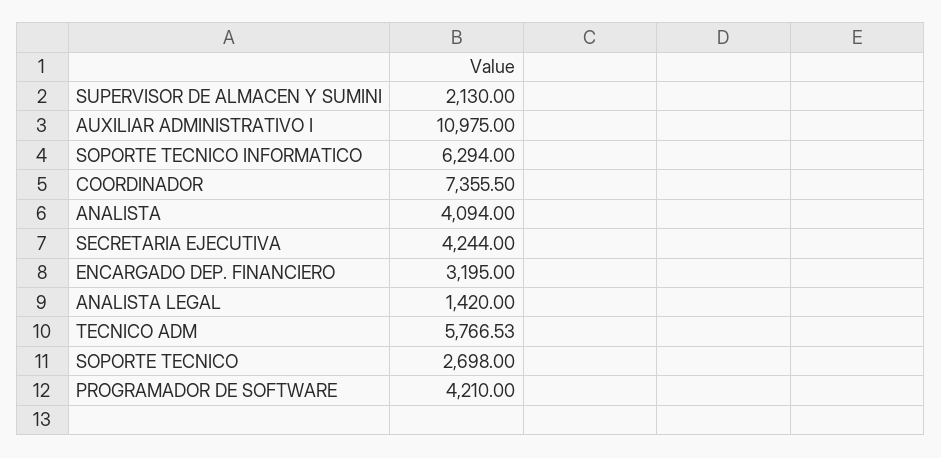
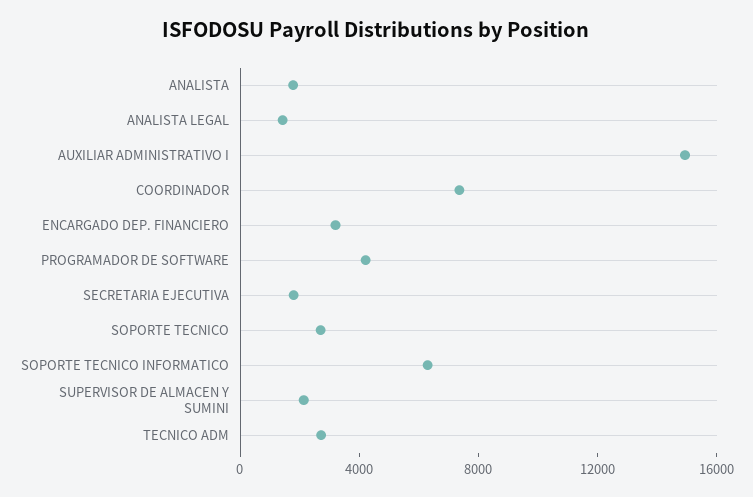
  {
    "SUPERVISOR DE ALMACEN Y SUMINI": 2130,
-   "AUXILIAR ADMINISTRATIVO I": 10975,
+   "AUXILIAR ADMINISTRATIVO I": 15000,
    "SOPORTE TECNICO INFORMATICO": 6294,
    "COORDINADOR": 7355.5,
-   "ANALISTA": 4094,
+   "ANALISTA": 2000,
-   "SECRETARIA EJECUTIVA": 4244,
+   "SECRETARIA EJECUTIVA": 2000,
    "ENCARGADO DEP. FINANCIERO": 3195,
    "ANALISTA LEGAL": 1420,
-   "TECNICO ADM": 5766.53,
+   "TECNICO ADM": 3000,
    "SOPORTE TECNICO": 2698,
    "PROGRAMADOR DE SOFTWARE": 4210
  }

